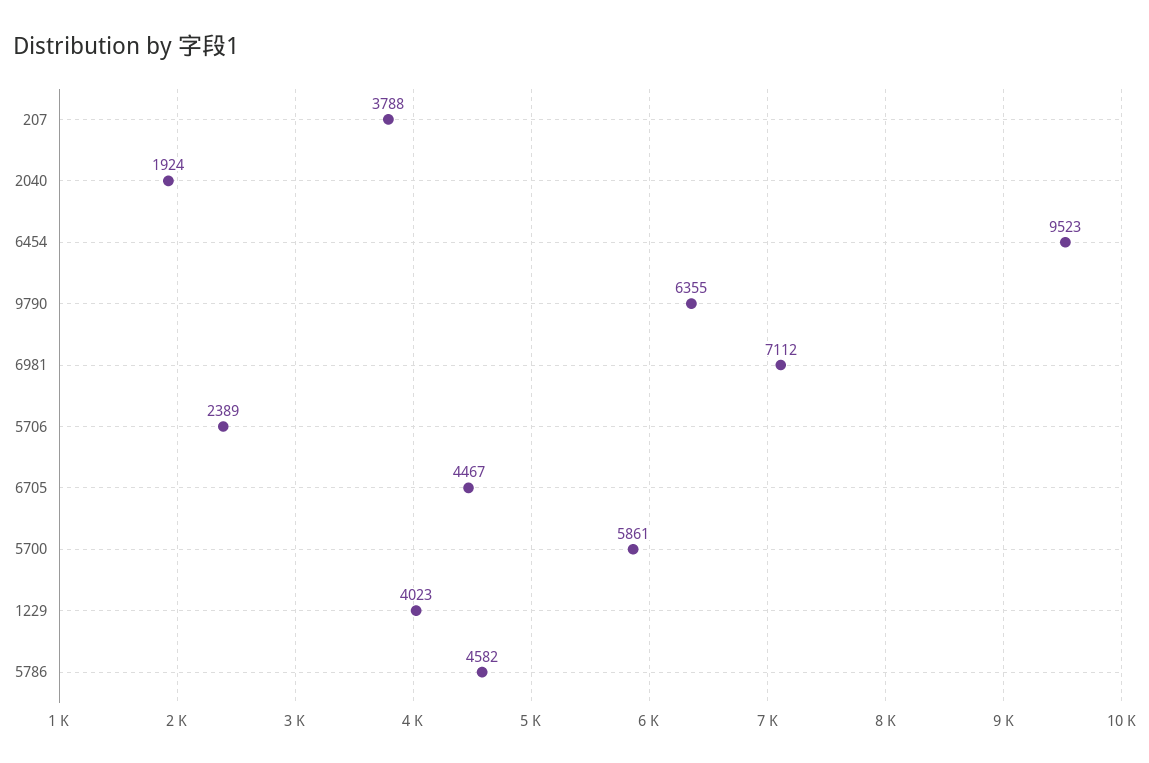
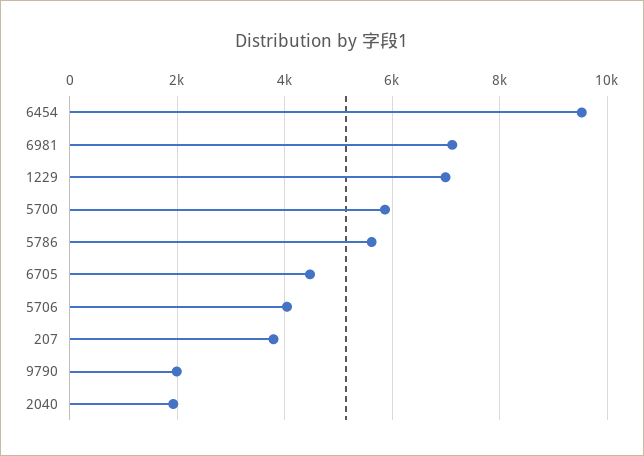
  {
    "207": 3788,
    "2040": 1924,
    "6454": 9523,
-   "9790": 6355,
+   "9790": 2000,
    "6981": 7112,
-   "5706": 2389,
+   "5706": 4000,
    "6705": 4467,
    "5700": 5861,
-   "1229": 4023,
+   "1229": 7000,
-   "5786": 4582
+   "5786": 5600
  }

